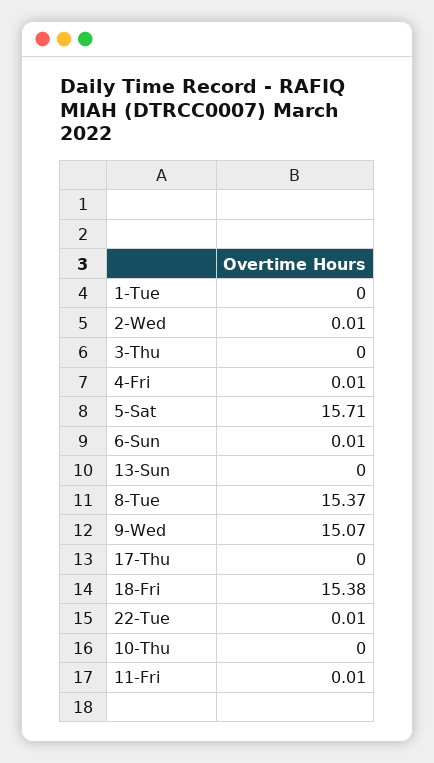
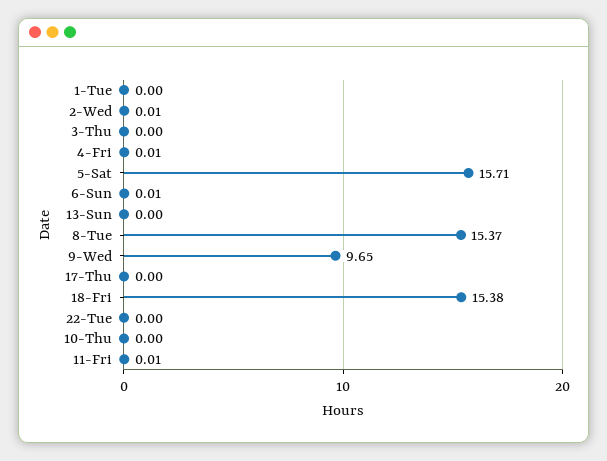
  {
    "1-Tue": 0,
    "2-Wed": 0.01,
    "3-Thu": 0,
    "4-Fri": 0.01,
    "5-Sat": 15.71,
    "6-Sun": 0.01,
    "13-Sun": 0,
    "8-Tue": 15.37,
-   "9-Wed": 15.07,
+   "9-Wed": 9.65,
    "17-Thu": 0,
    "18-Fri": 15.38,
-   "22-Tue": 0.01,
+   "22-Tue": 0,
    "10-Thu": 0,
    "11-Fri": 0.01
  }

